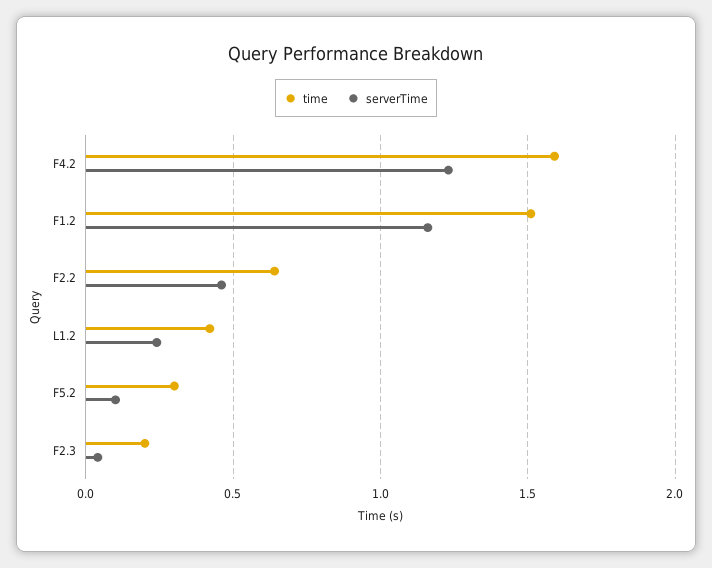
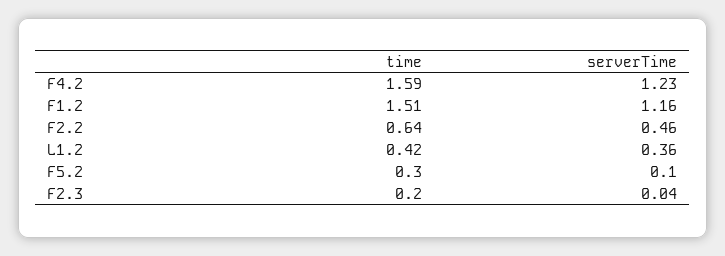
  {
    "time": {
      "F4.2": 1.59,
      "F1.2": 1.51,
      "F2.2": 0.64,
      "L1.2": 0.42,
      "F5.2": 0.3,
      "F2.3": 0.2
    },
    "serverTime": {
      "F4.2": 1.23,
      "F1.2": 1.16,
      "F2.2": 0.46,
-     "L1.2": 0.25,
+     "L1.2": 0.36,
      "F5.2": 0.1,
      "F2.3": 0.04
    }
  }

